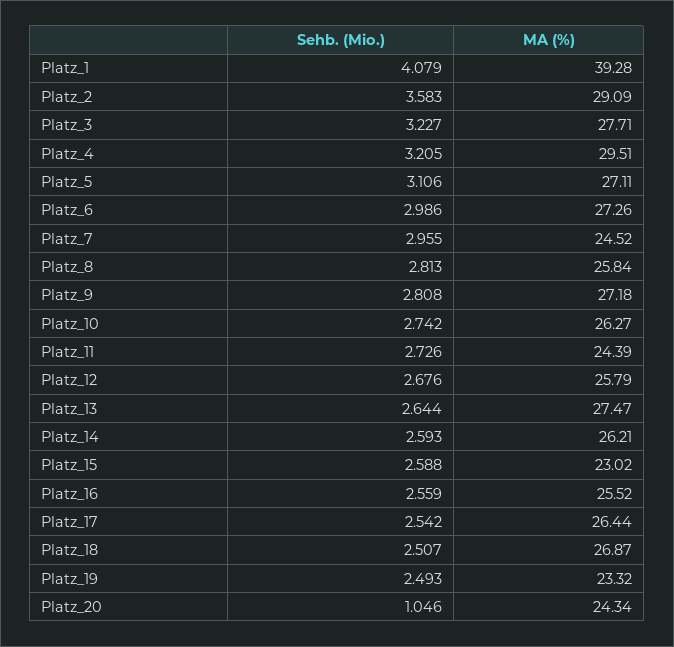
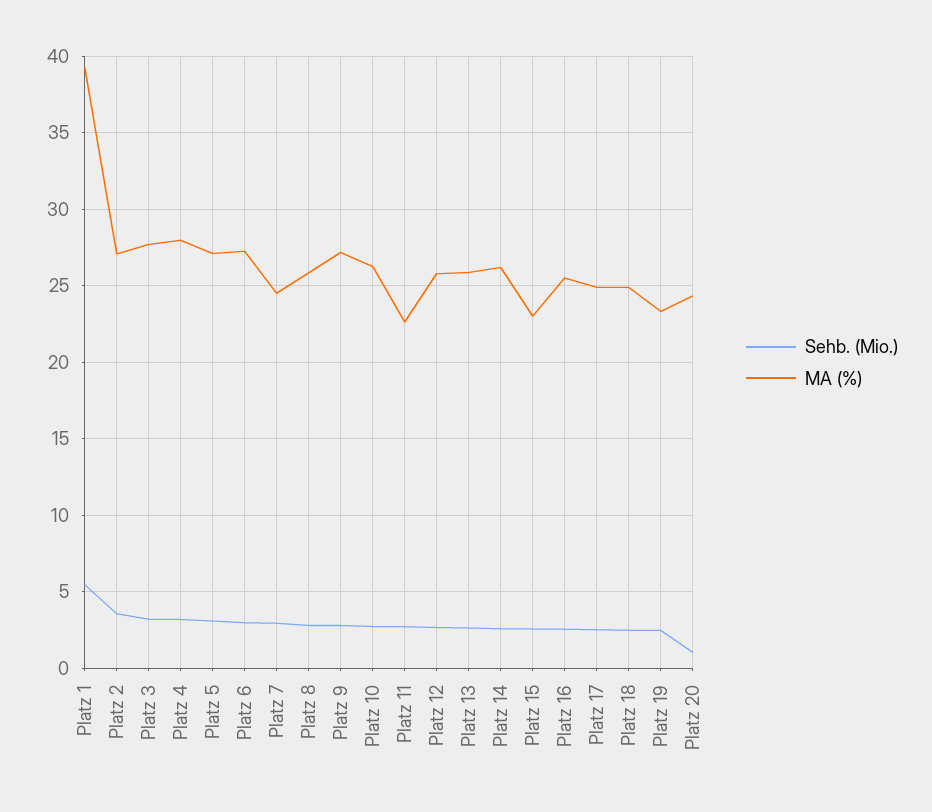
  {
    "Sehb. (Mio.)": {
-     "Platz_1": 4.079,
+     "Platz_1": 5.5,
      "Platz_2": 3.583,
      "Platz_3": 3.227,
      "Platz_4": 3.205,
      "Platz_5": 3.106,
      "Platz_6": 2.986,
      "Platz_7": 2.955,
      "Platz_8": 2.813,
      "Platz_9": 2.808,
      "Platz_10": 2.742,
      "Platz_11": 2.726,
      "Platz_12": 2.676,
      "Platz_13": 2.644,
      "Platz_14": 2.593,
      "Platz_15": 2.588,
      "Platz_16": 2.559,
      "Platz_17": 2.542,
      "Platz_18": 2.507,
      "Platz_19": 2.493,
      "Platz_20": 1.046
    },
    "MA (%)": {
      "Platz_1": 39.28,
-     "Platz_2": 29.09,
+     "Platz_2": 27,
      "Platz_3": 27.71,
-     "Platz_4": 29.51,
+     "Platz_4": 28,
      "Platz_5": 27.11,
      "Platz_6": 27.26,
      "Platz_7": 24.52,
      "Platz_8": 25.84,
      "Platz_9": 27.18,
      "Platz_10": 26.27,
-     "Platz_11": 24.39,
+     "Platz_11": 22.5,
      "Platz_12": 25.79,
-     "Platz_13": 27.47,
+     "Platz_13": 26,
      "Platz_14": 26.21,
      "Platz_15": 23.02,
      "Platz_16": 25.52,
-     "Platz_17": 26.44,
+     "Platz_17": 25,
-     "Platz_18": 26.87,
+     "Platz_18": 25,
      "Platz_19": 23.32,
      "Platz_20": 24.34
    }
  }

